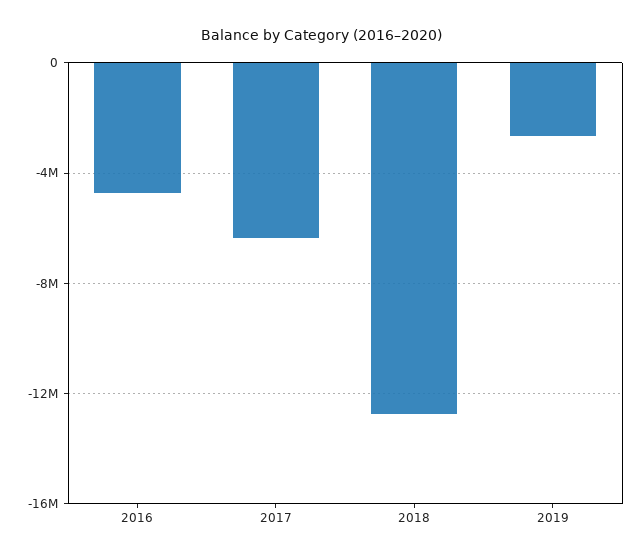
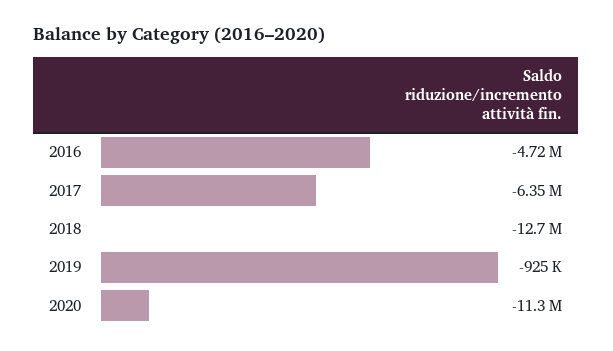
  {
    "2016": -4720000,
    "2017": -6350000,
    "2018": -12700000,
-   "2019": -2500000
+   "2019": -925000,
+   "2020": -11300000
  }

